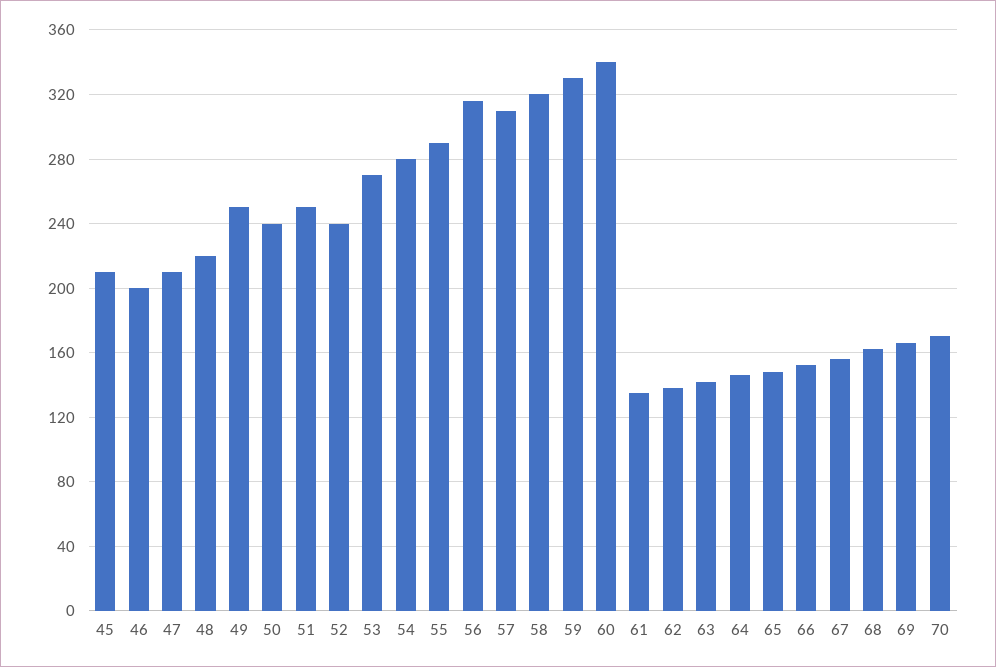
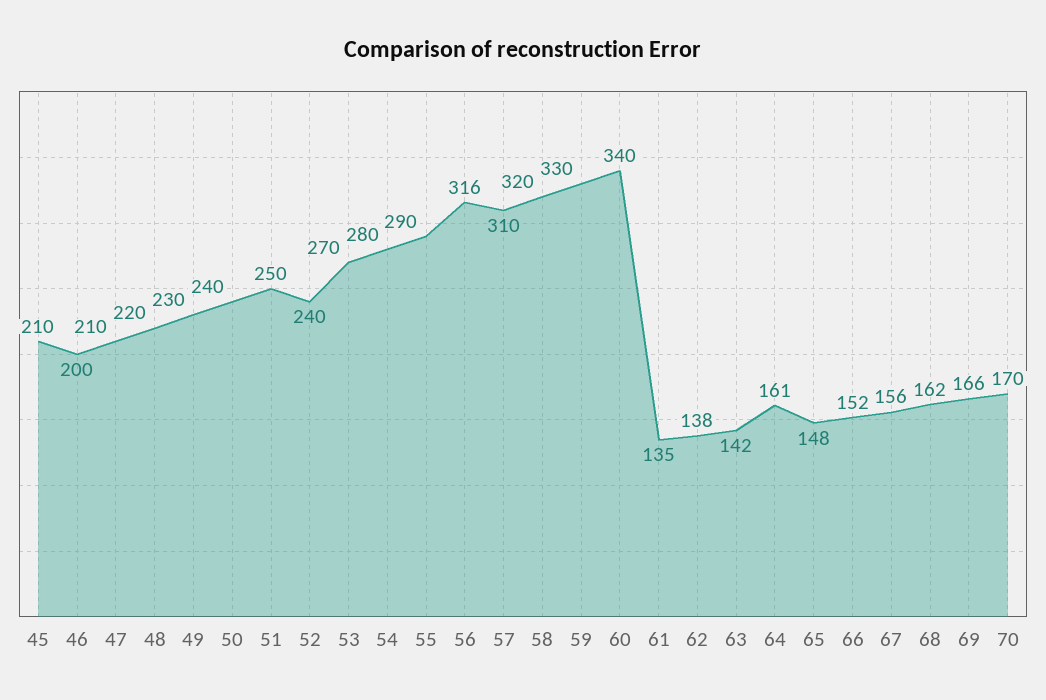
  {
    "45": 210,
    "46": 200,
    "47": 210,
    "48": 220,
-   "49": 250,
+   "49": 230,
    "50": 240,
    "51": 250,
    "52": 240,
    "53": 270,
    "54": 280,
    "55": 290,
    "56": 316,
    "57": 310,
    "58": 320,
    "59": 330,
    "60": 340,
    "61": 135,
    "62": 138,
    "63": 142,
-   "64": 145,
+   "64": 161,
    "65": 148,
    "66": 152,
    "67": 156,
    "68": 162,
    "69": 166,
    "70": 170
  }

